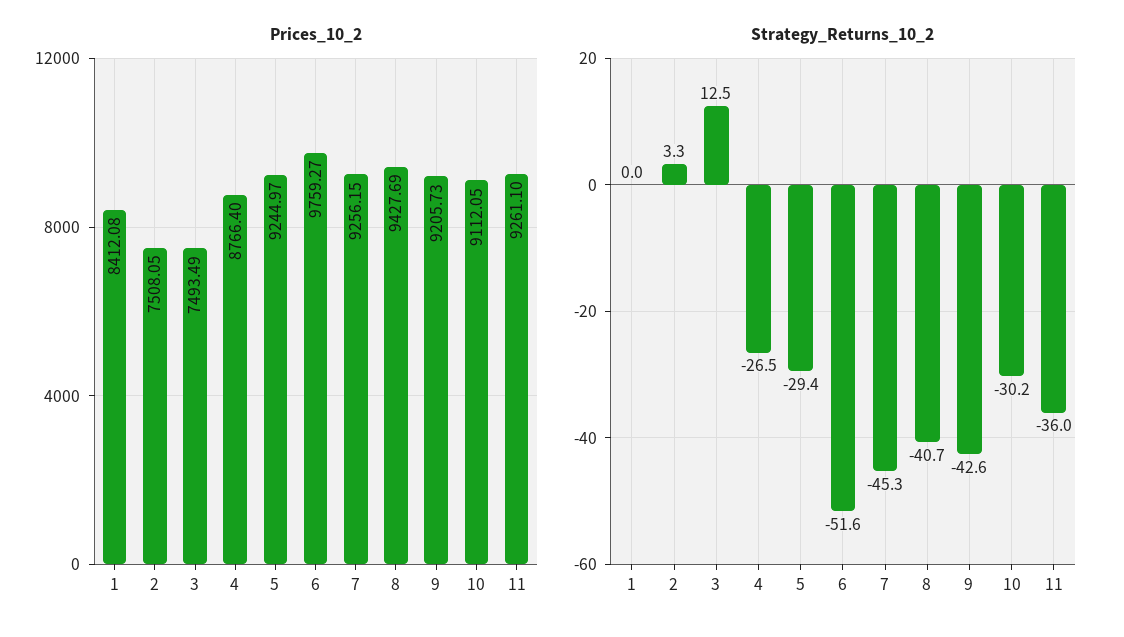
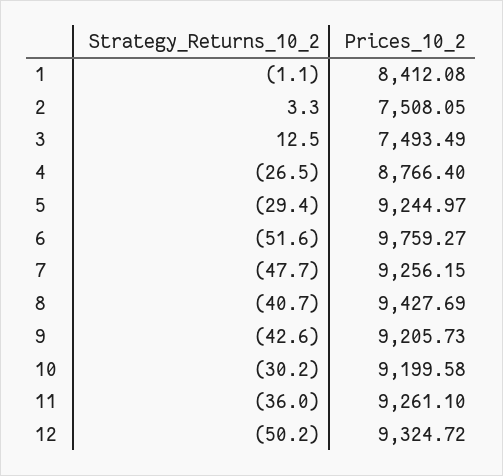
  {
    "Prices_10_2": {
      "1": 8412.08,
      "2": 7508.05,
      "3": 7493.49,
      "4": 8766.4,
      "5": 9244.97,
      "6": 9759.27,
      "7": 9256.15,
      "8": 9427.69,
      "9": 9205.73,
-     "10": 9112.05,
+     "10": 9199.58,
-     "11": 9261.1
+     "11": 9261.1,
+     "12": 9324.72
    },
    "Strategy_Returns_10_2": {
-     "1": 0,
+     "1": -1.1,
      "2": 3.3,
      "3": 12.5,
      "4": -26.5,
      "5": -29.4,
      "6": -51.6,
-     "7": -45.3,
+     "7": -47.7,
      "8": -40.7,
      "9": -42.6,
      "10": -30.2,
-     "11": -36
+     "11": -36,
+     "12": -50.2
    }
  }

